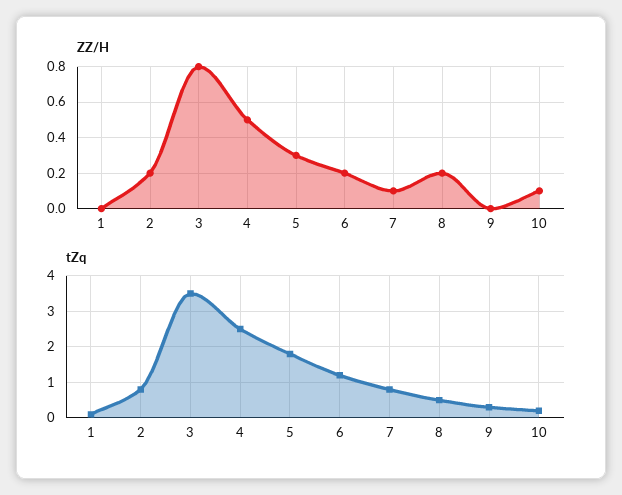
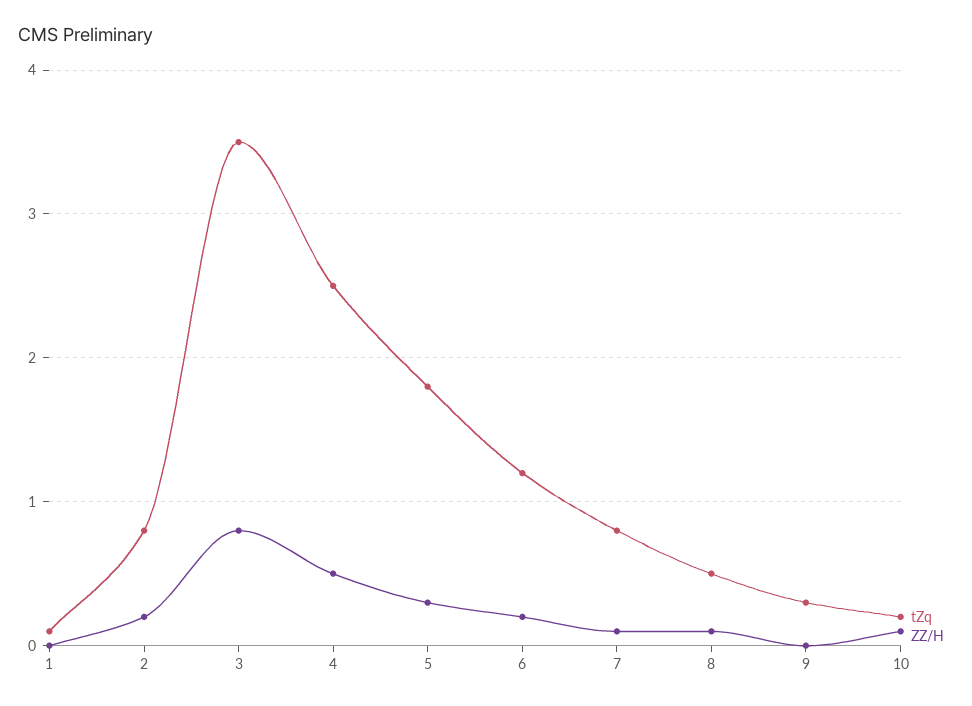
  {
    "ZZ/H": {
      "1": 0,
      "2": 0.2,
      "3": 0.8,
      "4": 0.5,
      "5": 0.3,
      "6": 0.2,
      "7": 0.1,
-     "8": 0.2,
+     "8": 0.1,
      "9": 0,
      "10": 0.1
    },
    "tZq": {
      "1": 0.1,
      "2": 0.8,
      "3": 3.5,
      "4": 2.5,
      "5": 1.8,
      "6": 1.2,
      "7": 0.8,
      "8": 0.5,
      "9": 0.3,
      "10": 0.2
    }
  }

